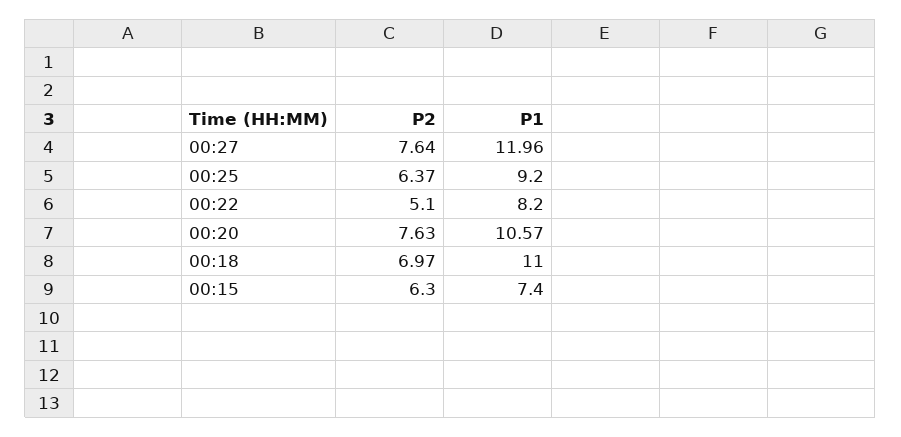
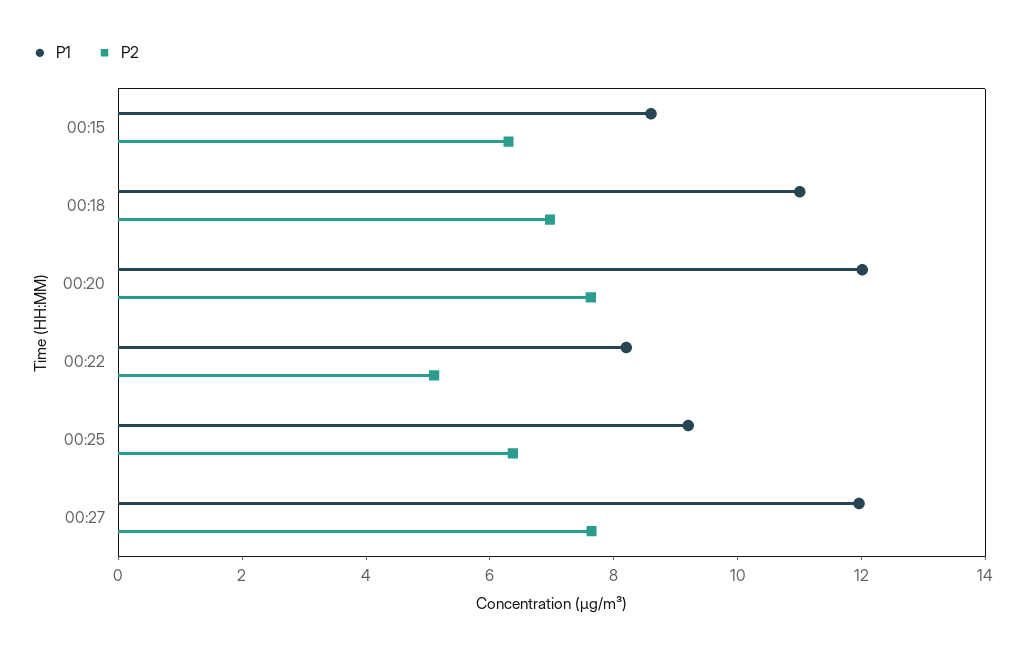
  {
    "P2": {
      "00:27": 7.64,
      "00:25": 6.37,
      "00:22": 5.1,
      "00:20": 7.63,
      "00:18": 6.97,
      "00:15": 6.3
    },
    "P1": {
      "00:27": 11.96,
      "00:25": 9.2,
      "00:22": 8.2,
-     "00:20": 10.57,
+     "00:20": 12,
      "00:18": 11,
-     "00:15": 7.4
+     "00:15": 8.5
    }
  }

